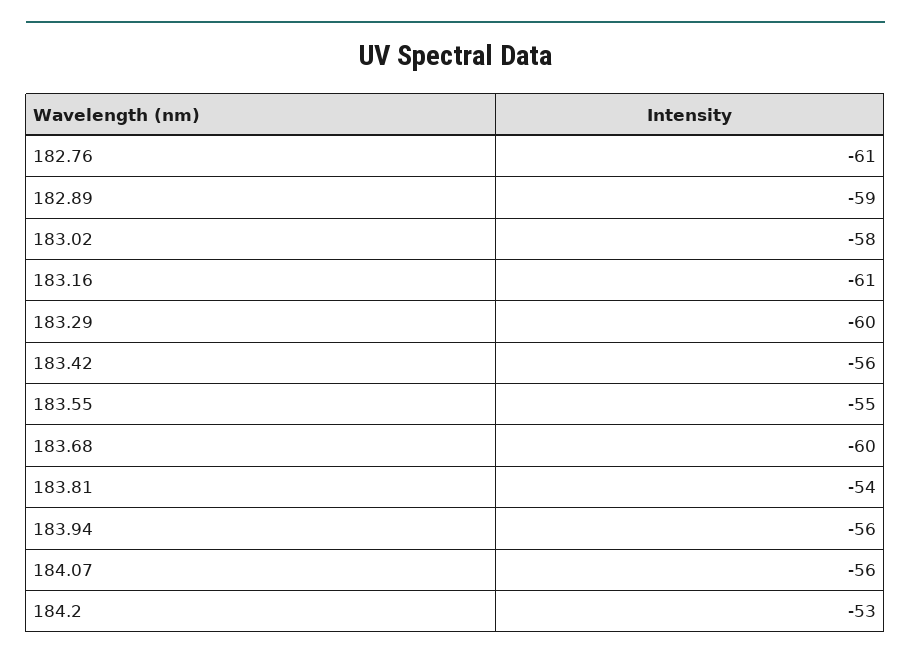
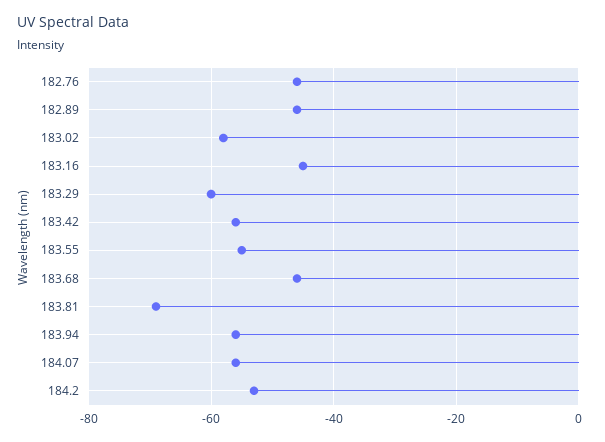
  {
-   "182.76": -61,
+   "182.76": -45,
-   "182.89": -59,
+   "182.89": -45,
    "183.02": -58,
-   "183.16": -61,
+   "183.16": -45,
    "183.29": -60,
    "183.42": -56,
    "183.55": -55,
-   "183.68": -60,
+   "183.68": -45,
-   "183.81": -54,
+   "183.81": -70,
    "183.94": -56,
    "184.07": -56,
    "184.2": -53
  }

